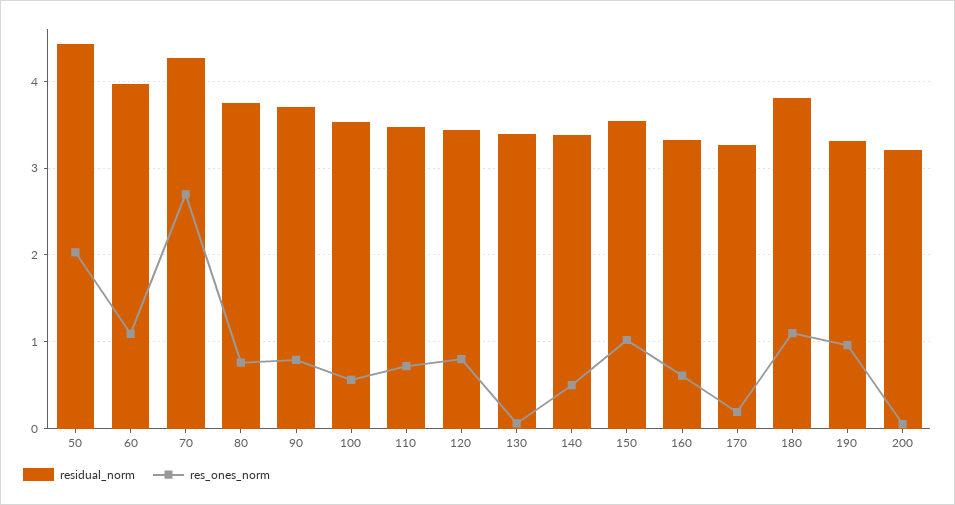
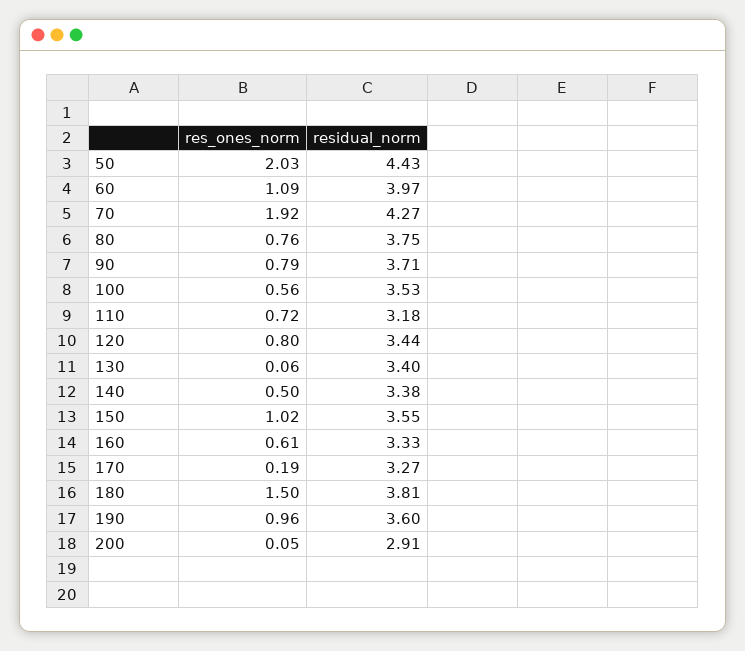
  {
    "residual_norm": {
      "50": 4.43,
      "60": 3.97,
      "70": 4.27,
      "80": 3.75,
      "90": 3.71,
      "100": 3.53,
-     "110": 3.5,
+     "110": 3.18,
      "120": 3.44,
      "130": 3.4,
      "140": 3.38,
      "150": 3.55,
      "160": 3.33,
      "170": 3.27,
      "180": 3.81,
-     "190": 3.3,
+     "190": 3.6,
-     "200": 3.2
+     "200": 2.91
    },
    "res_ones_norm": {
      "50": 2.03,
      "60": 1.09,
-     "70": 2.7,
+     "70": 1.92,
      "80": 0.76,
      "90": 0.79,
      "100": 0.56,
      "110": 0.72,
      "120": 0.8,
      "130": 0.06,
      "140": 0.5,
      "150": 1.02,
      "160": 0.61,
      "170": 0.19,
-     "180": 1.1,
+     "180": 1.5,
      "190": 0.96,
      "200": 0.05
    }
  }

